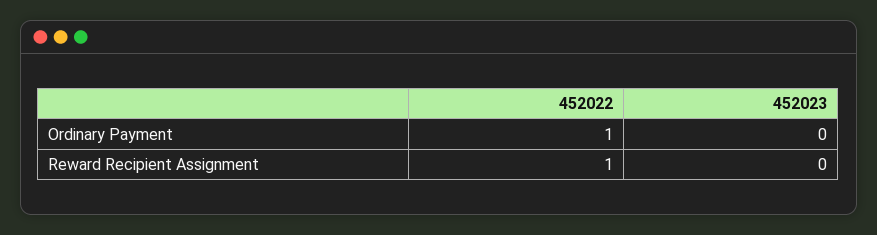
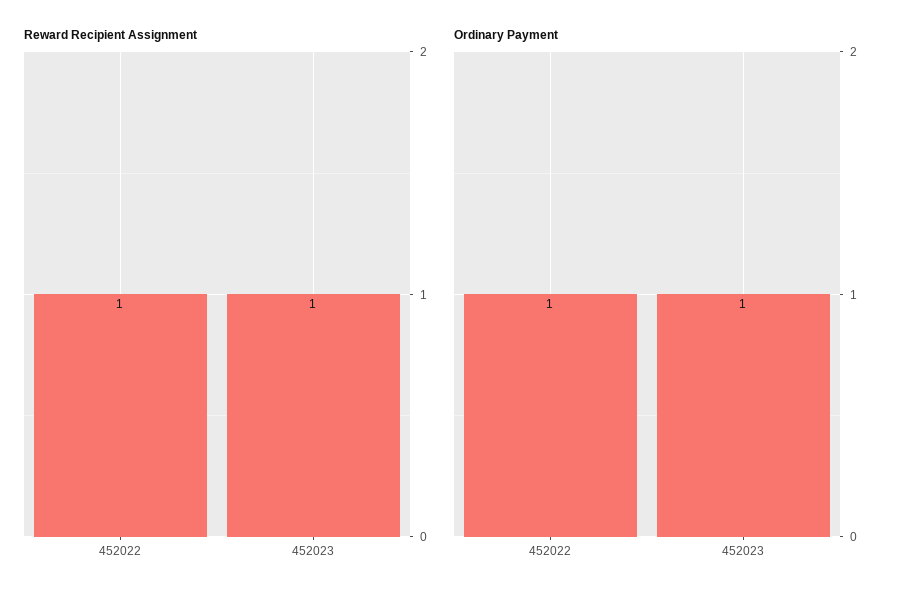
  {
    "Ordinary Payment": {
      "452022": 1,
-     "452023": 0
+     "452023": 1
    },
    "Reward Recipient Assignment": {
      "452022": 1,
-     "452023": 0
+     "452023": 1
    }
  }

